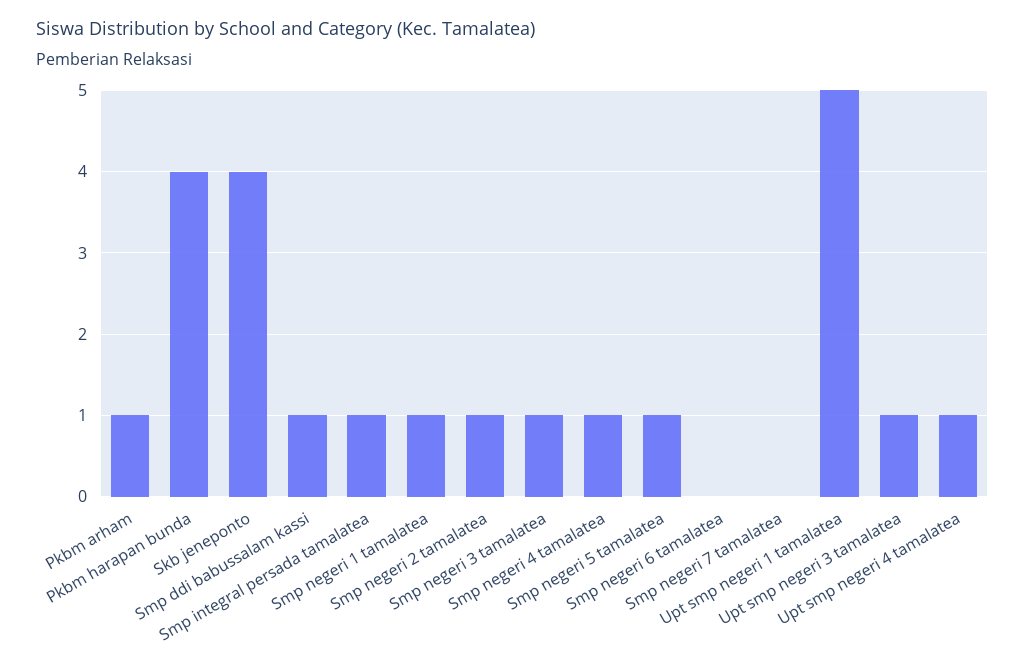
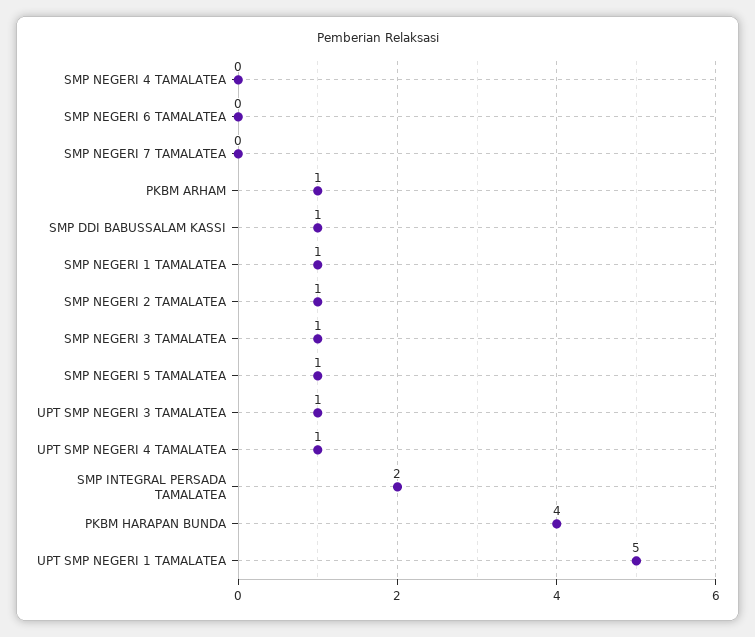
  {
    "Pkbm arham": 1,
    "Pkbm harapan bunda": 4,
-   "Skb jeneponto": 4,
    "Smp ddi babussalam kassi": 1,
-   "Smp integral persada tamalatea": 1,
+   "Smp integral persada tamalatea": 2,
    "Smp negeri 1 tamalatea": 1,
    "Smp negeri 2 tamalatea": 1,
    "Smp negeri 3 tamalatea": 1,
-   "Smp negeri 4 tamalatea": 1,
+   "Smp negeri 4 tamalatea": 0,
    "Smp negeri 5 tamalatea": 1,
    "Smp negeri 6 tamalatea": 0,
    "Smp negeri 7 tamalatea": 0,
    "Upt smp negeri 1 tamalatea": 5,
    "Upt smp negeri 3 tamalatea": 1,
    "Upt smp negeri 4 tamalatea": 1
  }

